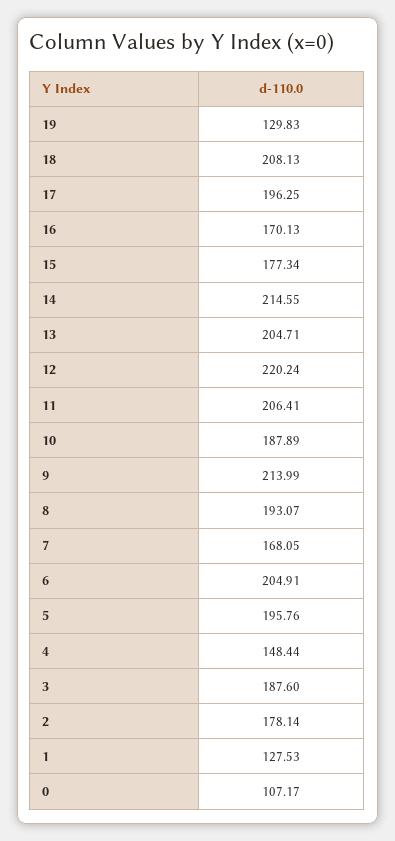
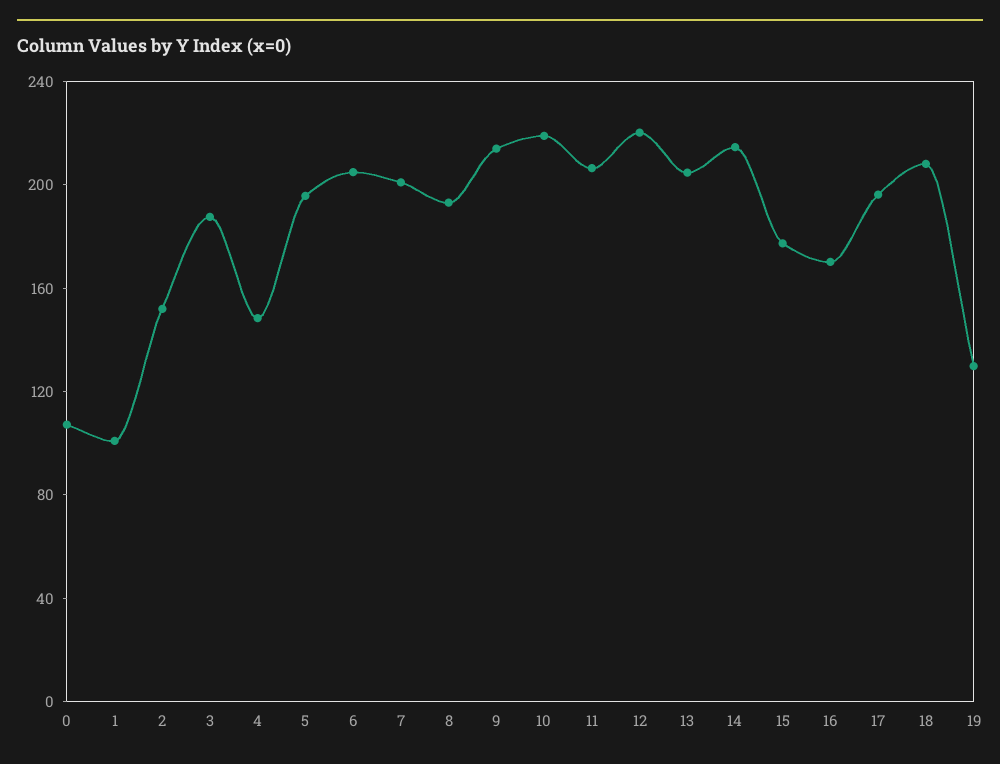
  {
    "19": 129.83,
    "18": 208.13,
    "17": 196.25,
    "16": 170.13,
    "15": 177.34,
    "14": 214.55,
    "13": 204.71,
    "12": 220.24,
    "11": 206.41,
-   "10": 187.89,
+   "10": 220,
    "9": 213.99,
    "8": 193.07,
-   "7": 168.05,
+   "7": 200,
    "6": 204.91,
    "5": 195.76,
    "4": 148.44,
    "3": 187.6,
-   "2": 178.14,
+   "2": 150,
-   "1": 127.53,
+   "1": 100,
    "0": 107.17
  }

